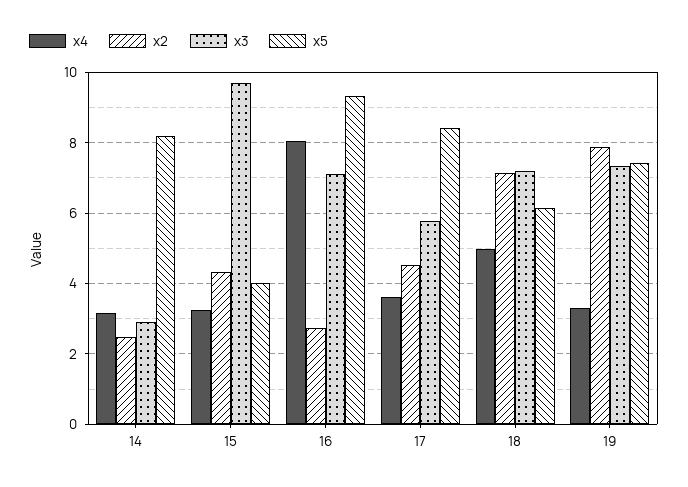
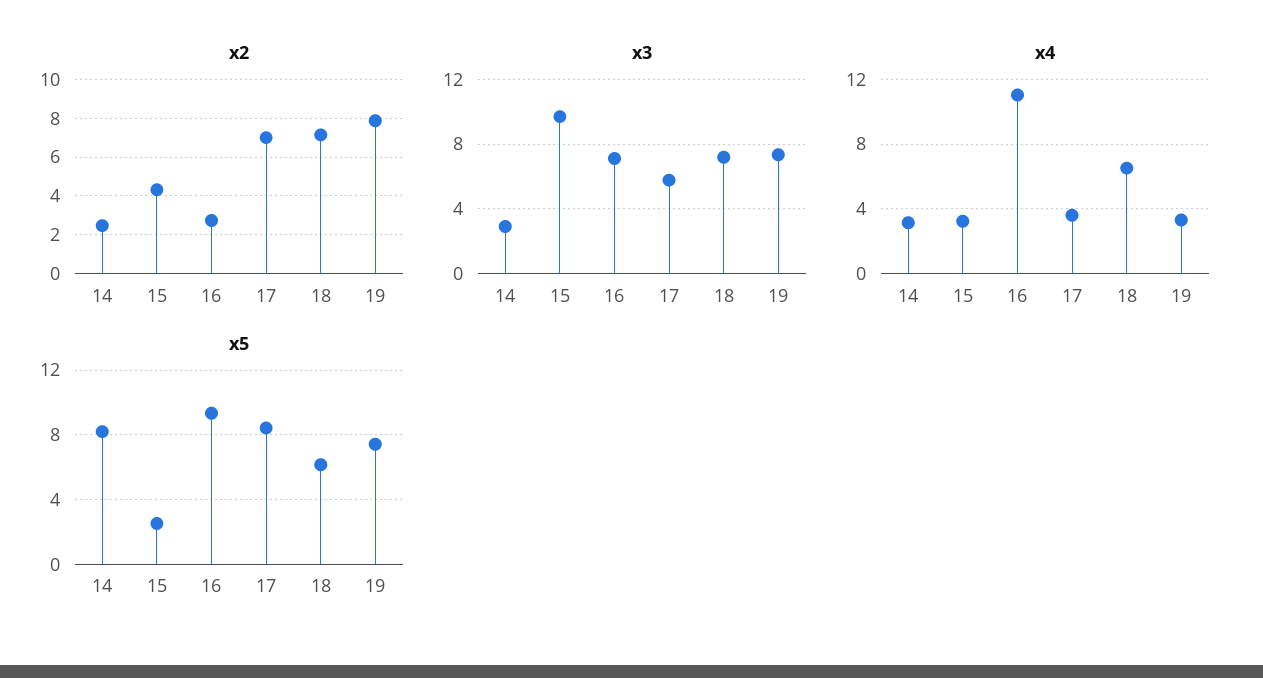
  {
    "x4": {
      "14": 3.2,
      "15": 3.2,
-     "16": 8,
+     "16": 11,
      "17": 3.6,
-     "18": 5,
+     "18": 6.5,
      "19": 3.4
    },
    "x2": {
      "14": 2.4,
      "15": 4.4,
      "16": 2.8,
-     "17": 4.6,
+     "17": 7,
      "18": 7.2,
      "19": 7.8
    },
    "x3": {
      "14": 3,
      "15": 9.6,
      "16": 7.2,
      "17": 5.8,
      "18": 7.2,
      "19": 7.4
    },
    "x5": {
      "14": 8.2,
-     "15": 4,
+     "15": 2.5,
      "16": 9.4,
      "17": 8.4,
      "18": 6.2,
      "19": 7.4
    }
  }

